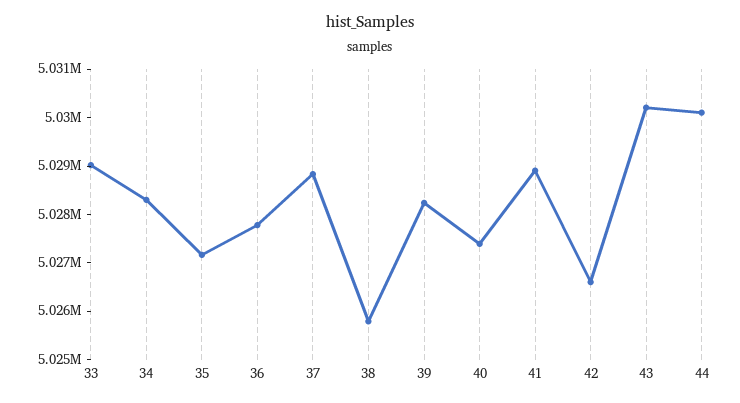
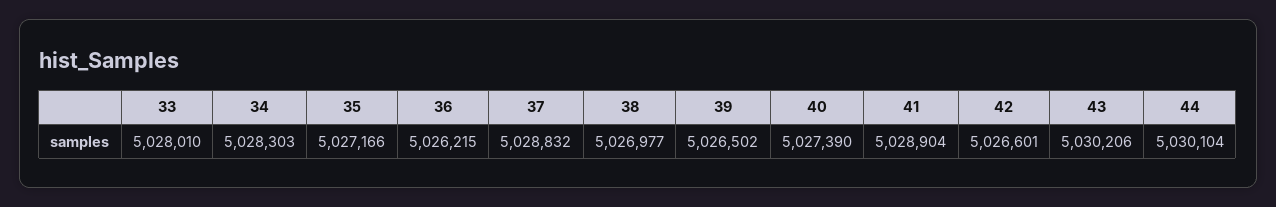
  {
-   "33": 5029000,
+   "33": 5028010,
    "34": 5028303,
    "35": 5027166,
-   "36": 5027800,
+   "36": 5026215,
    "37": 5028832,
-   "38": 5025800,
+   "38": 5026977,
-   "39": 5028200,
+   "39": 5026502,
    "40": 5027390,
    "41": 5028904,
    "42": 5026601,
    "43": 5030206,
    "44": 5030104
  }

